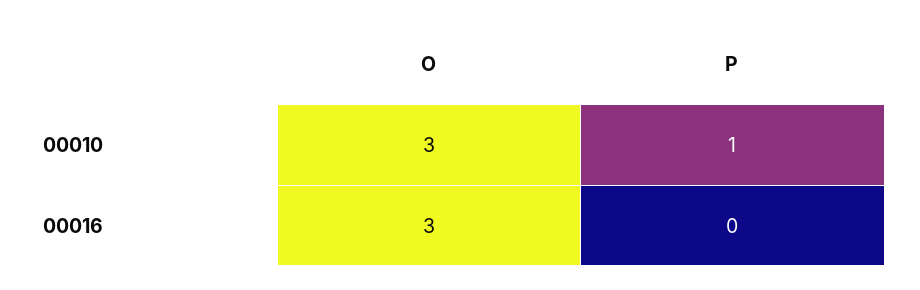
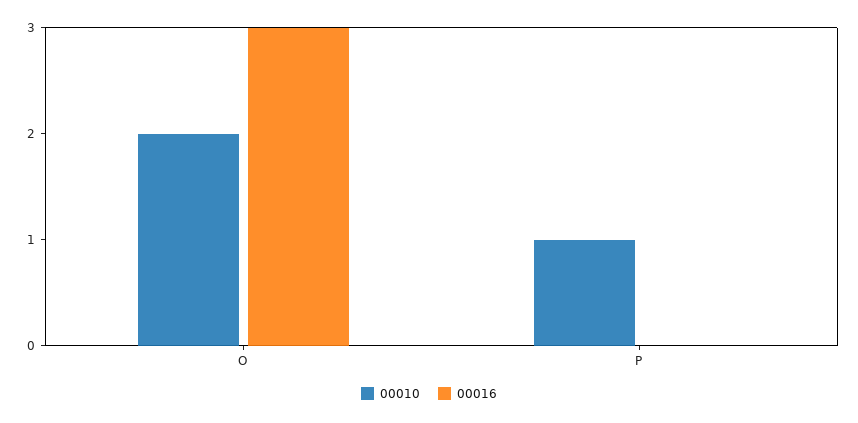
  {
    "00010": {
-     "O": 3,
+     "O": 2,
      "P": 1
    },
    "00016": {
      "O": 3,
      "P": 0
    }
  }

